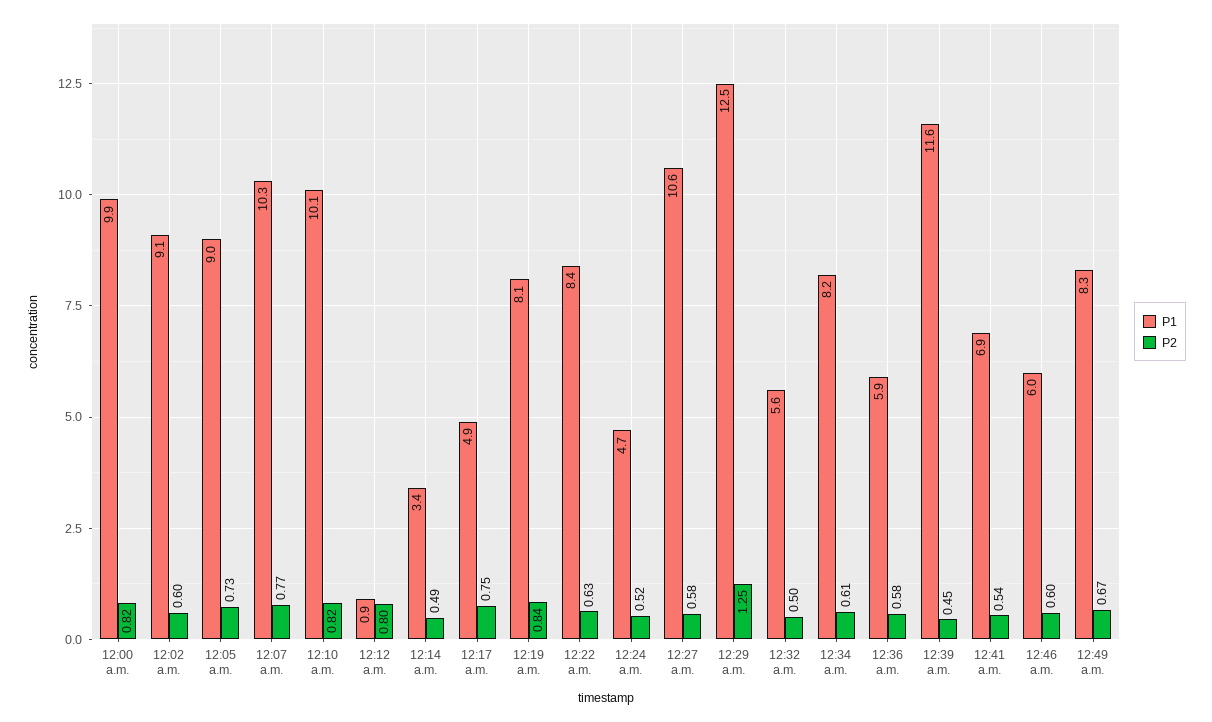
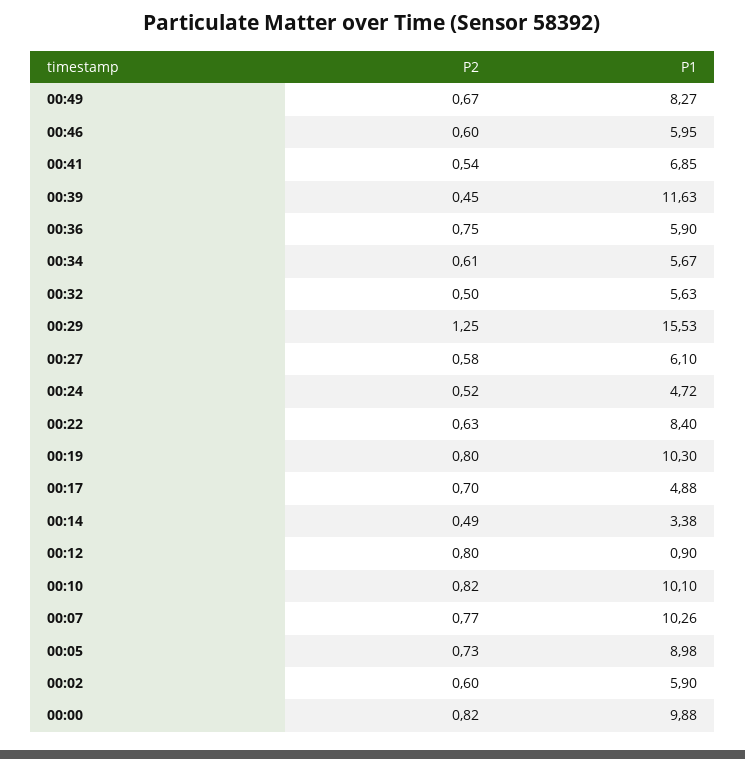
  {
    "P1": {
      "12:00 a.m.": 9.88,
-     "12:02 a.m.": 9.1,
+     "12:02 a.m.": 5.9,
      "12:05 a.m.": 8.98,
      "12:07 a.m.": 10.26,
      "12:10 a.m.": 10.1,
      "12:12 a.m.": 0.9,
      "12:14 a.m.": 3.38,
      "12:17 a.m.": 4.88,
-     "12:19 a.m.": 8.1,
+     "12:19 a.m.": 10.3,
      "12:22 a.m.": 8.4,
      "12:24 a.m.": 4.72,
-     "12:27 a.m.": 10.6,
+     "12:27 a.m.": 6.1,
-     "12:29 a.m.": 12.5,
+     "12:29 a.m.": 15.53,
      "12:32 a.m.": 5.63,
-     "12:34 a.m.": 8.2,
+     "12:34 a.m.": 5.67,
      "12:36 a.m.": 5.9,
      "12:39 a.m.": 11.63,
      "12:41 a.m.": 6.85,
      "12:46 a.m.": 5.95,
      "12:49 a.m.": 8.27
    },
    "P2": {
      "12:00 a.m.": 0.82,
      "12:02 a.m.": 0.6,
      "12:05 a.m.": 0.73,
      "12:07 a.m.": 0.77,
      "12:10 a.m.": 0.82,
      "12:12 a.m.": 0.8,
      "12:14 a.m.": 0.49,
-     "12:17 a.m.": 0.75,
+     "12:17 a.m.": 0.7,
-     "12:19 a.m.": 0.84,
+     "12:19 a.m.": 0.8,
      "12:22 a.m.": 0.63,
      "12:24 a.m.": 0.52,
      "12:27 a.m.": 0.58,
      "12:29 a.m.": 1.25,
      "12:32 a.m.": 0.5,
      "12:34 a.m.": 0.61,
-     "12:36 a.m.": 0.58,
+     "12:36 a.m.": 0.75,
      "12:39 a.m.": 0.45,
      "12:41 a.m.": 0.54,
      "12:46 a.m.": 0.6,
      "12:49 a.m.": 0.67
    }
  }

